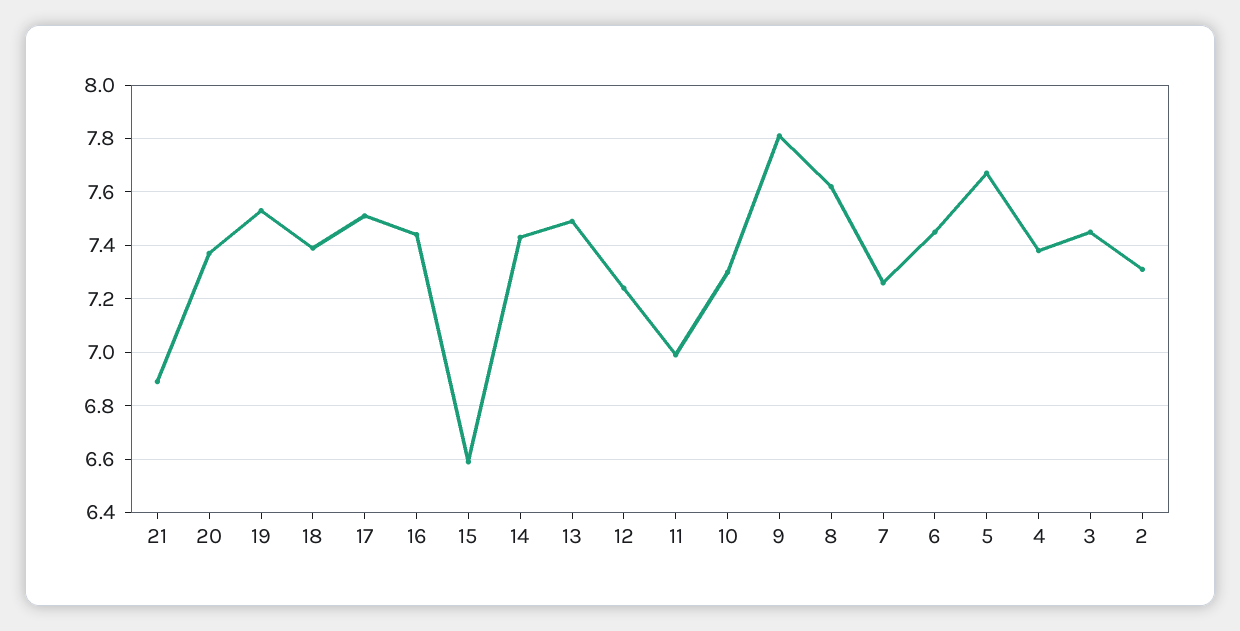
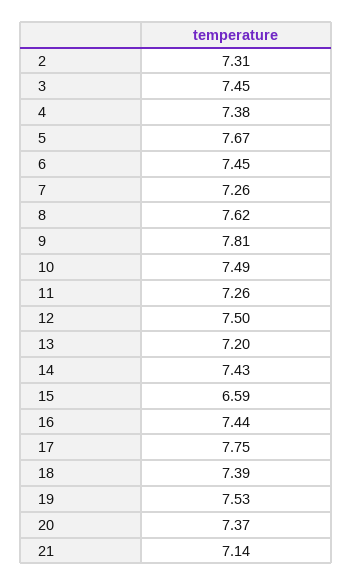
  {
-   "21": 6.9,
+   "21": 7.14,
    "20": 7.37,
    "19": 7.53,
    "18": 7.39,
-   "17": 7.5,
+   "17": 7.75,
    "16": 7.44,
    "15": 6.59,
    "14": 7.43,
-   "13": 7.5,
+   "13": 7.2,
-   "12": 7.25,
+   "12": 7.5,
-   "11": 7,
+   "11": 7.26,
-   "10": 7.3,
+   "10": 7.49,
    "9": 7.81,
    "8": 7.62,
    "7": 7.26,
    "6": 7.45,
    "5": 7.67,
    "4": 7.38,
    "3": 7.45,
    "2": 7.31
  }

